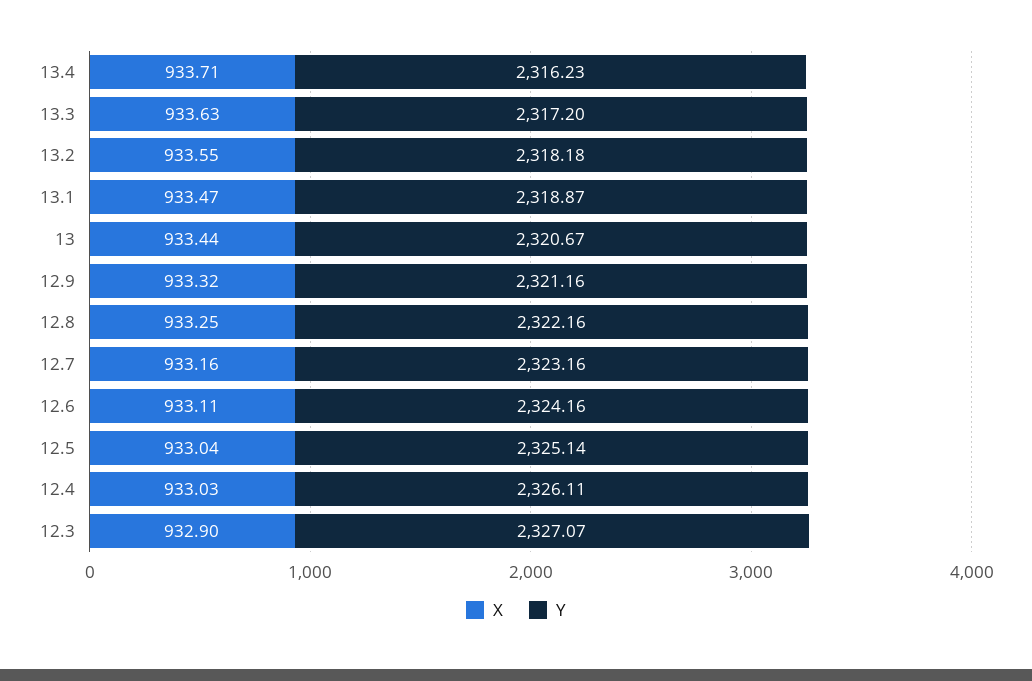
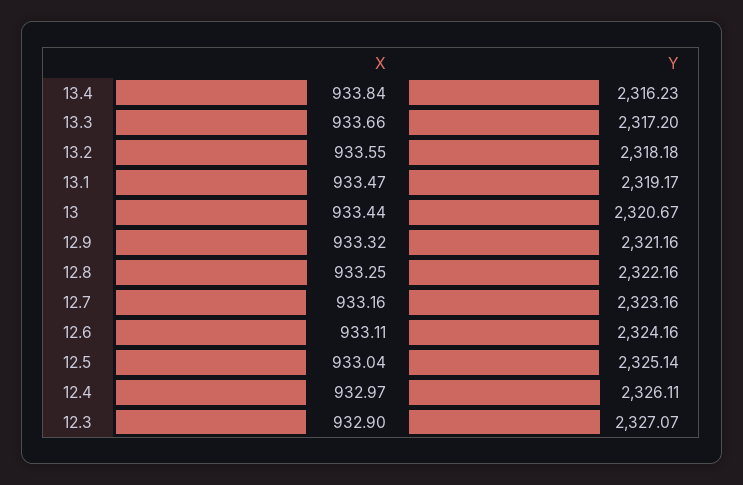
  {
    "X": {
-     "13.4": 933.71,
+     "13.4": 933.84,
-     "13.3": 933.63,
+     "13.3": 933.66,
      "13.2": 933.55,
      "13.1": 933.47,
      "13": 933.44,
      "12.9": 933.32,
      "12.8": 933.25,
      "12.7": 933.16,
      "12.6": 933.11,
      "12.5": 933.04,
-     "12.4": 933.03,
+     "12.4": 932.97,
      "12.3": 932.9
    },
    "Y": {
      "13.4": 2316.23,
      "13.3": 2317.2,
      "13.2": 2318.18,
-     "13.1": 2318.87,
+     "13.1": 2319.17,
      "13": 2320.67,
      "12.9": 2321.16,
      "12.8": 2322.16,
      "12.7": 2323.16,
      "12.6": 2324.16,
      "12.5": 2325.14,
      "12.4": 2326.11,
      "12.3": 2327.07
    }
  }

